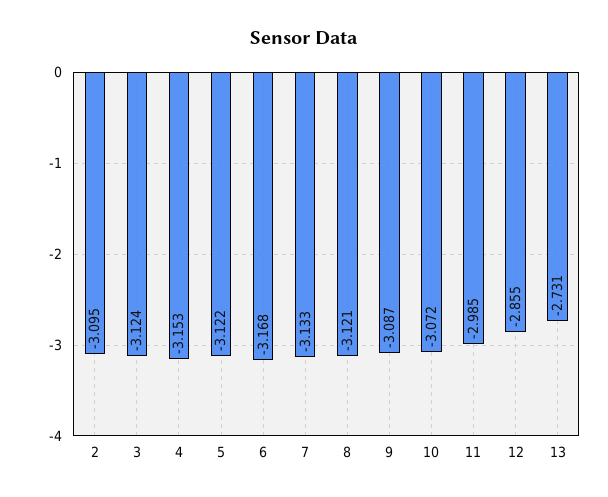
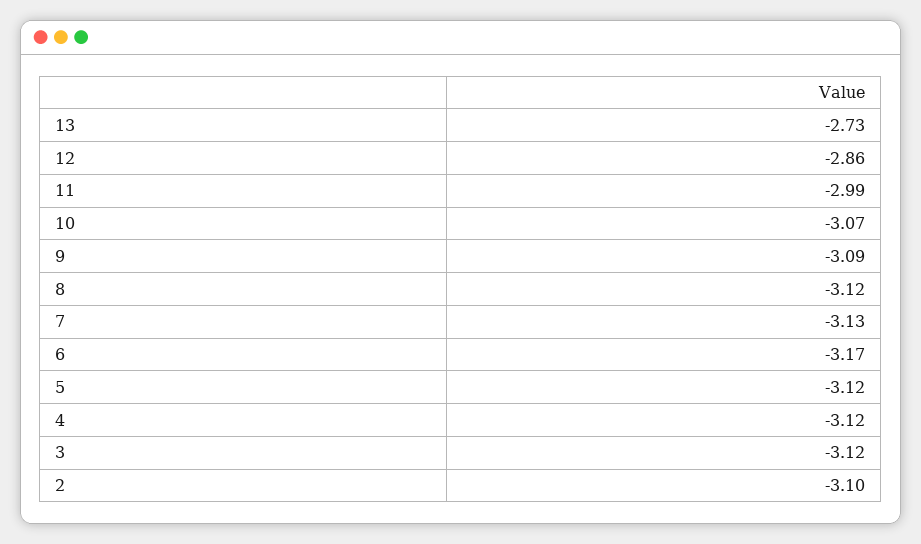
  {
    "2": -3.095,
    "3": -3.124,
-   "4": -3.153,
+   "4": -3.12,
    "5": -3.122,
    "6": -3.168,
    "7": -3.133,
    "8": -3.121,
    "9": -3.087,
    "10": -3.072,
    "11": -2.985,
    "12": -2.855,
    "13": -2.731
  }

